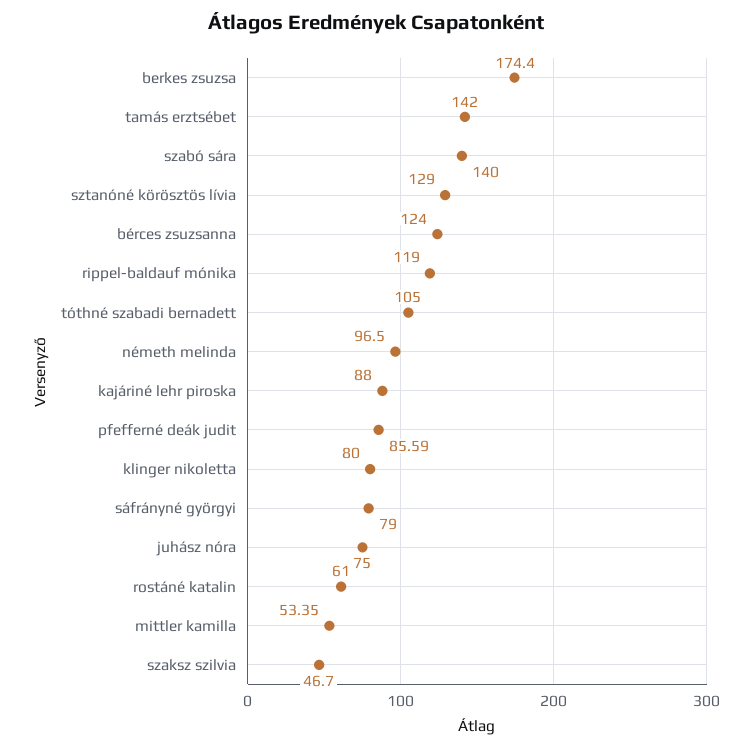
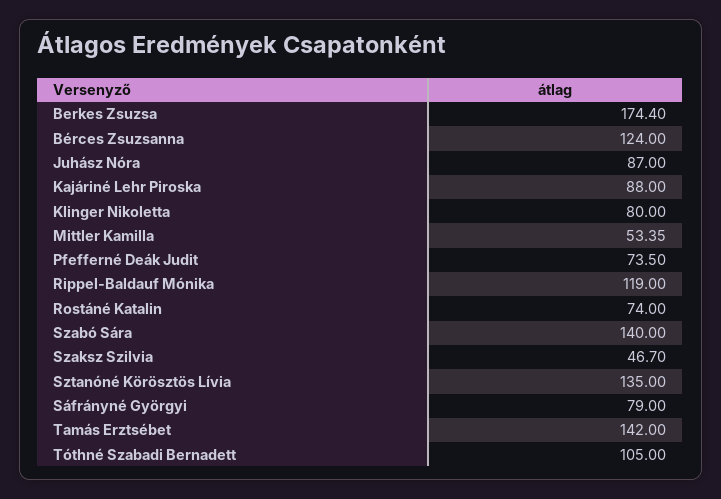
  {
    "berkes zsuzsa": 174.4,
    "tamás erztsébet": 142,
    "szabó sára": 140,
-   "sztanóné körösztös lívia": 129,
+   "sztanóné körösztös lívia": 135,
    "bérces zsuzsanna": 124,
    "rippel-baldauf mónika": 119,
    "tóthné szabadi bernadett": 105,
-   "németh melinda": 96.5,
    "kajáriné lehr piroska": 88,
-   "pfefferné deák judit": 85.59,
+   "pfefferné deák judit": 73.5,
    "klinger nikoletta": 80,
    "sáfrányné györgyi": 79,
-   "juhász nóra": 75,
+   "juhász nóra": 87,
-   "rostáné katalin": 61,
+   "rostáné katalin": 74,
    "mittler kamilla": 53.35,
    "szaksz szilvia": 46.7
  }

